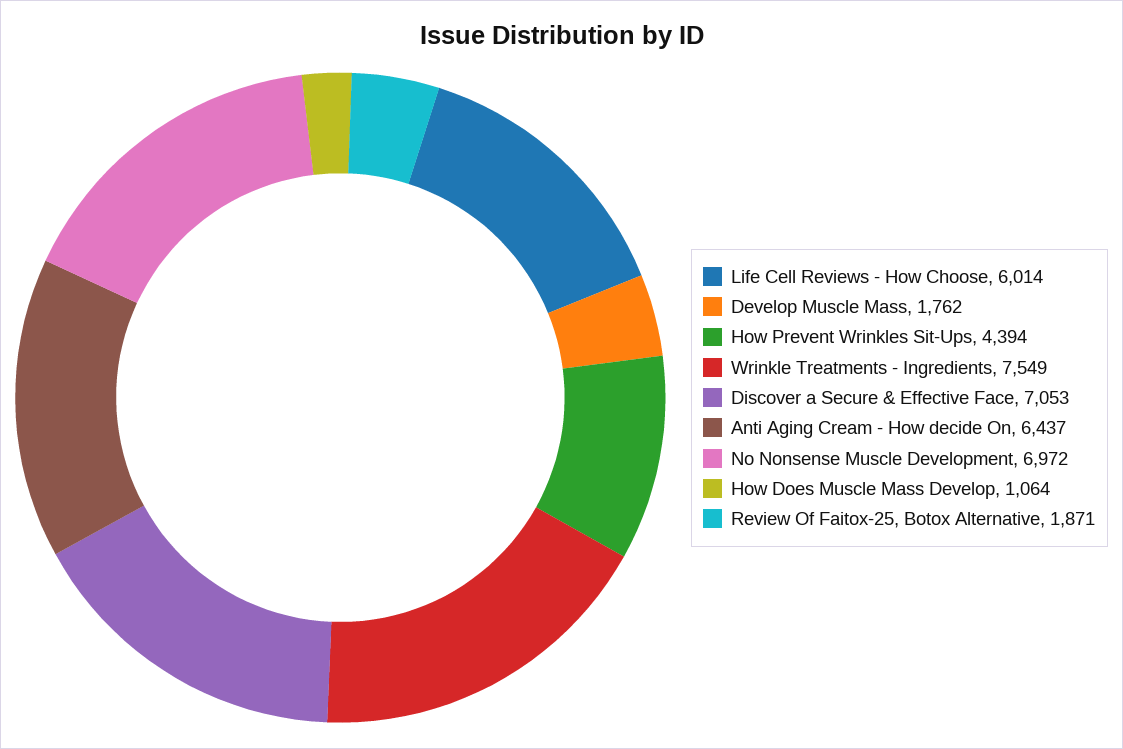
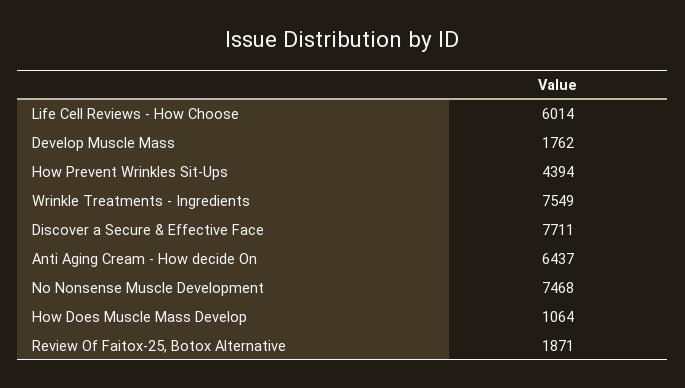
  {
    "Life Cell Reviews - How Choose": 6014,
    "Develop Muscle Mass": 1762,
    "How Prevent Wrinkles Sit-Ups": 4394,
    "Wrinkle Treatments - Ingredients": 7549,
-   "Discover a Secure & Effective Face": 7053,
+   "Discover a Secure & Effective Face": 7711,
    "Anti Aging Cream - How decide On": 6437,
-   "No Nonsense Muscle Development": 6972,
+   "No Nonsense Muscle Development": 7468,
    "How Does Muscle Mass Develop": 1064,
    "Review Of Faitox-25, Botox Alternative": 1871
  }

